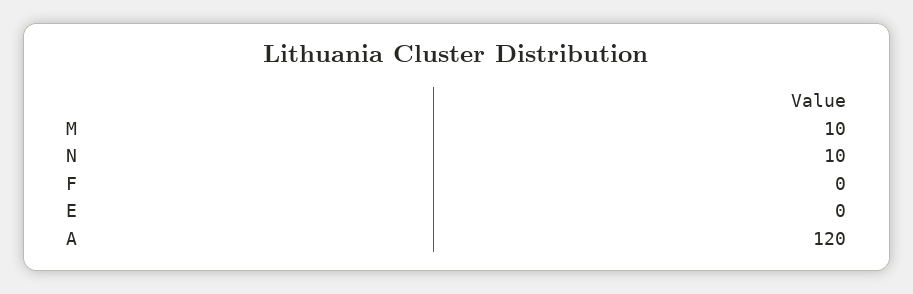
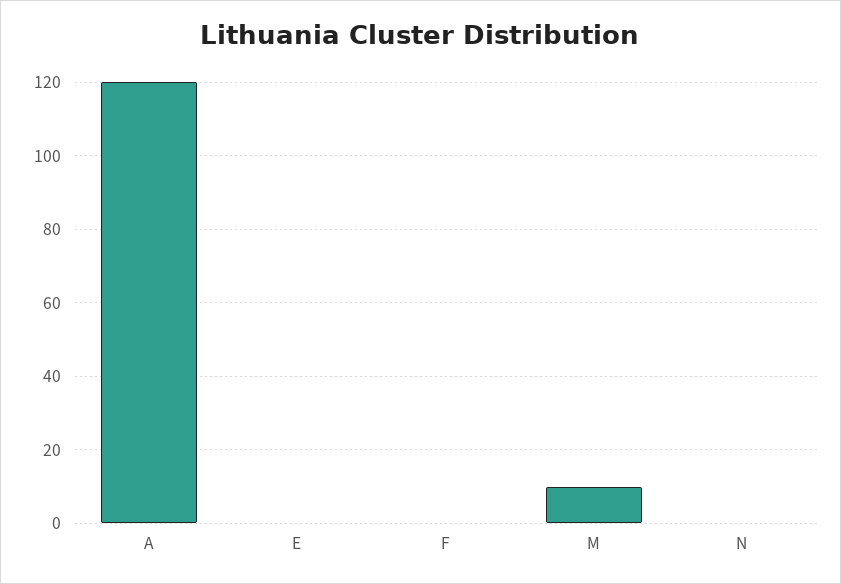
  {
    "M": 10,
-   "N": 10,
+   "N": 0,
    "F": 0,
    "E": 0,
    "A": 120
  }

